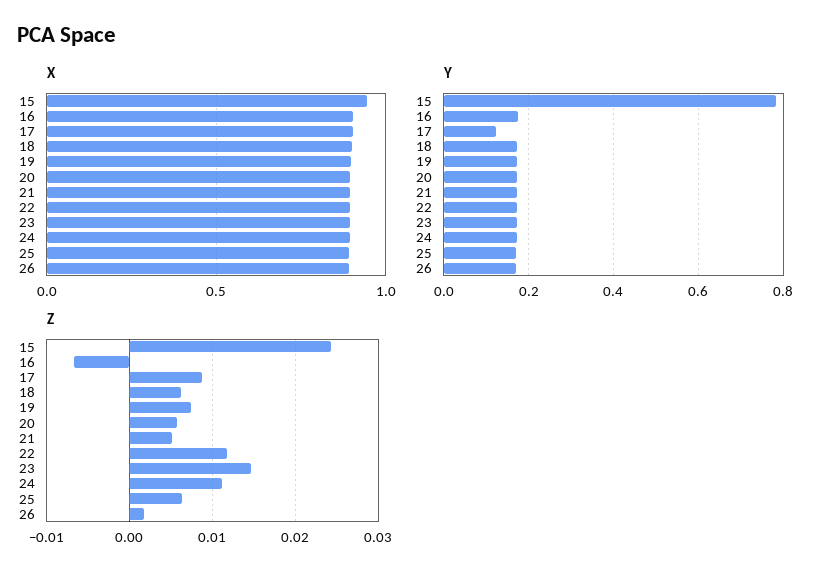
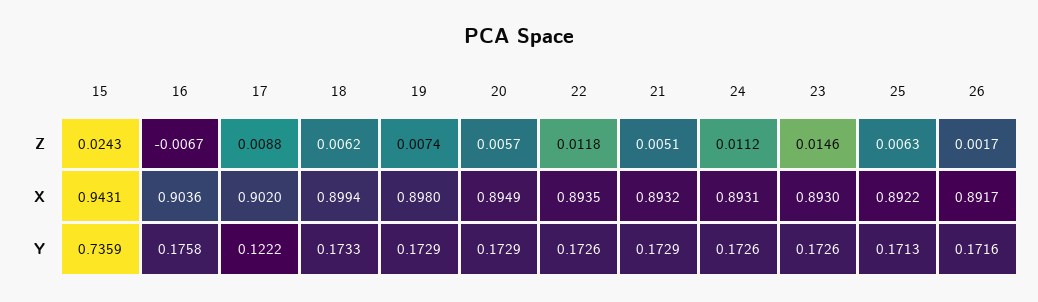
  {
    "X": {
      "15": 0.9431,
      "16": 0.9036,
      "17": 0.902,
      "18": 0.8994,
      "19": 0.898,
      "20": 0.8949,
      "21": 0.8932,
      "22": 0.8935,
      "23": 0.893,
      "24": 0.8931,
      "25": 0.8922,
      "26": 0.8917
    },
    "Y": {
-     "15": 0.78,
+     "15": 0.7359,
      "16": 0.1758,
      "17": 0.1222,
      "18": 0.1733,
      "19": 0.1729,
      "20": 0.1729,
      "21": 0.1729,
      "22": 0.1726,
      "23": 0.1726,
      "24": 0.1726,
      "25": 0.1713,
      "26": 0.1716
    },
    "Z": {
      "15": 0.0243,
      "16": -0.0067,
      "17": 0.0088,
      "18": 0.0062,
      "19": 0.0074,
      "20": 0.0057,
      "21": 0.0051,
      "22": 0.0118,
      "23": 0.0146,
      "24": 0.0112,
      "25": 0.0063,
      "26": 0.0017
    }
  }

